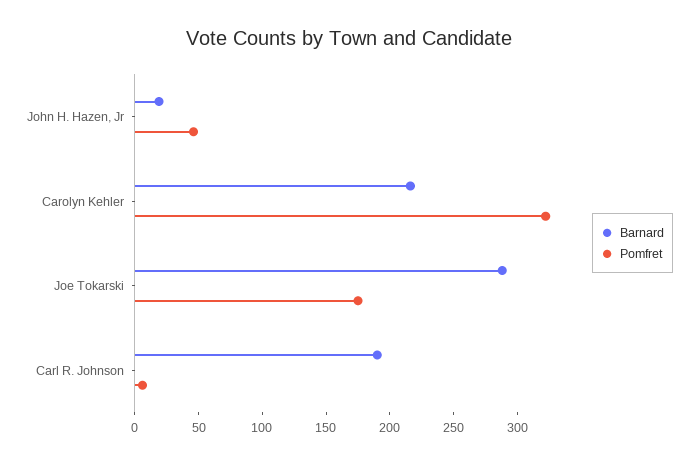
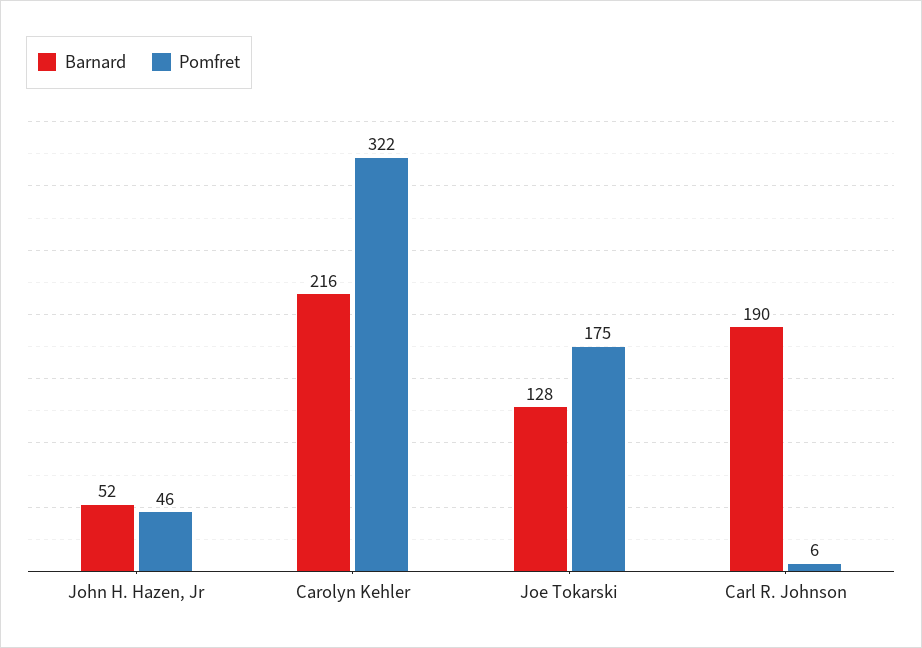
  {
    "Barnard": {
-     "John H. Hazen, Jr": 20,
+     "John H. Hazen, Jr": 52,
      "Carolyn Kehler": 216,
-     "Joe Tokarski": 290,
+     "Joe Tokarski": 128,
      "Carl R. Johnson": 190
    },
    "Pomfret": {
      "John H. Hazen, Jr": 46,
      "Carolyn Kehler": 322,
      "Joe Tokarski": 175,
      "Carl R. Johnson": 6
    }
  }

